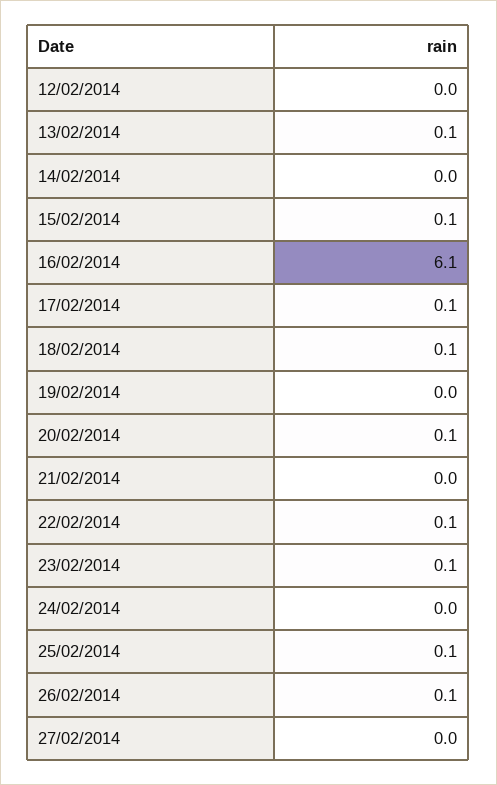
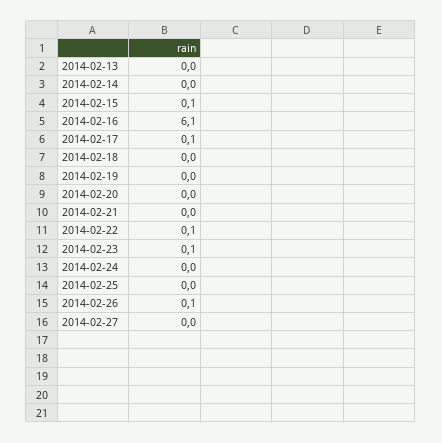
  {
-   "12/02/2014": 0,
-   "13/02/2014": 0.1,
+   "13/02/2014": 0,
    "14/02/2014": 0,
    "15/02/2014": 0.1,
    "16/02/2014": 6.1,
    "17/02/2014": 0.1,
-   "18/02/2014": 0.1,
+   "18/02/2014": 0,
    "19/02/2014": 0,
-   "20/02/2014": 0.1,
+   "20/02/2014": 0,
    "21/02/2014": 0,
    "22/02/2014": 0.1,
    "23/02/2014": 0.1,
    "24/02/2014": 0,
-   "25/02/2014": 0.1,
+   "25/02/2014": 0,
    "26/02/2014": 0.1,
    "27/02/2014": 0
  }

